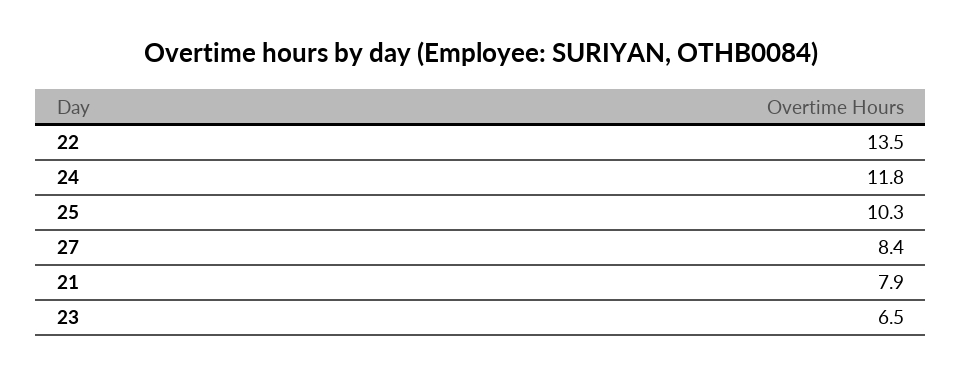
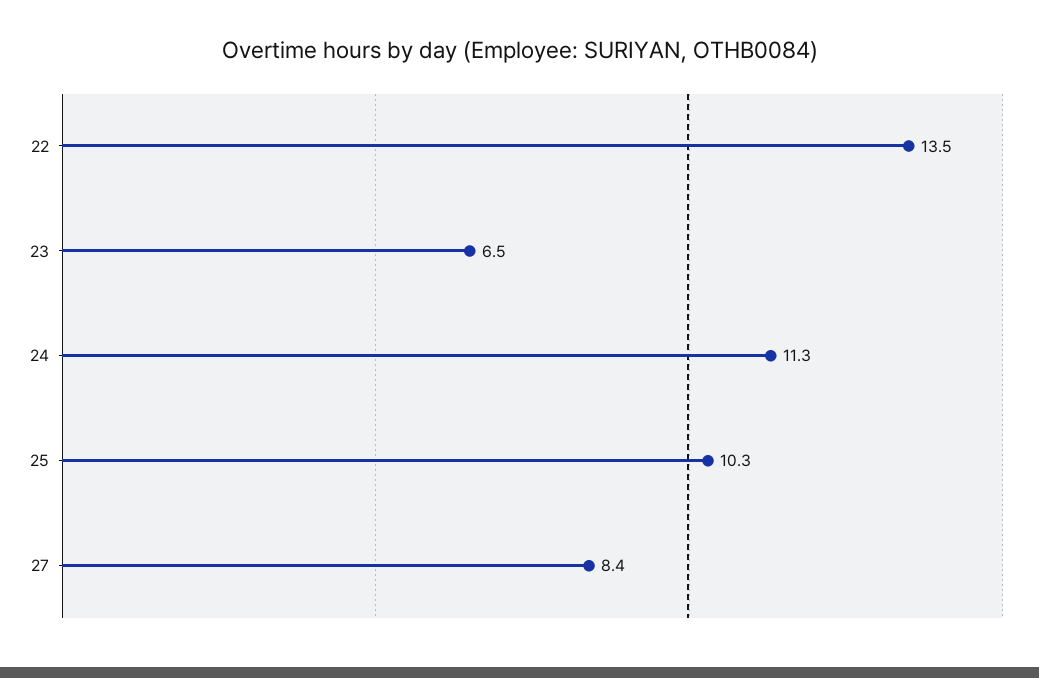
  {
    "22": 13.5,
-   "24": 11.8,
+   "24": 11.3,
    "25": 10.3,
    "27": 8.4,
-   "21": 7.9,
    "23": 6.5
  }

